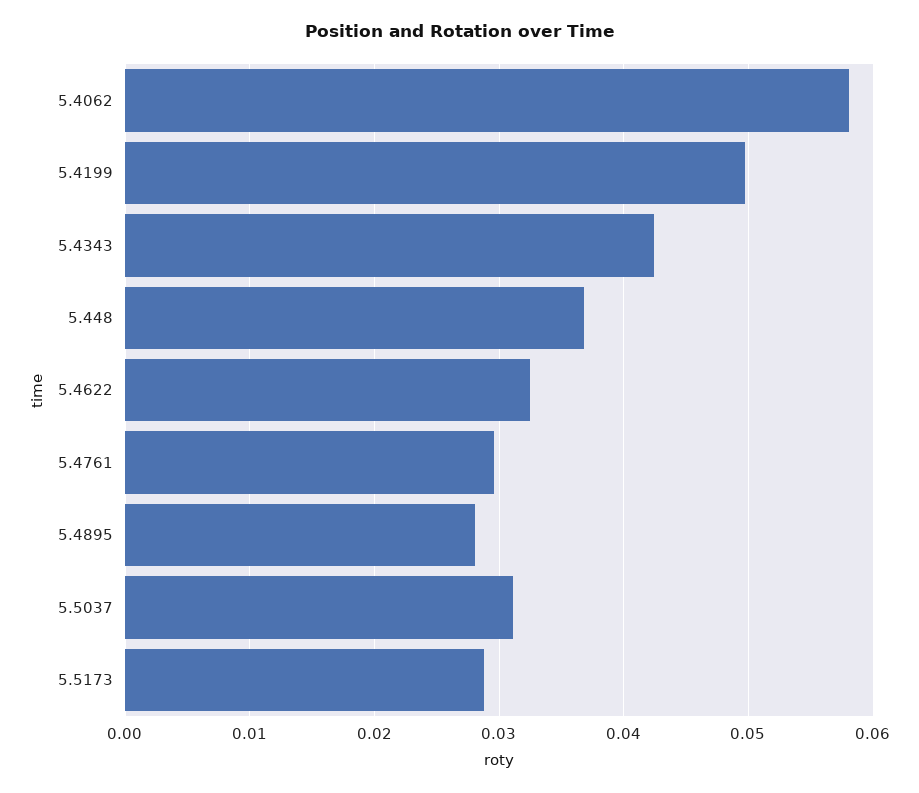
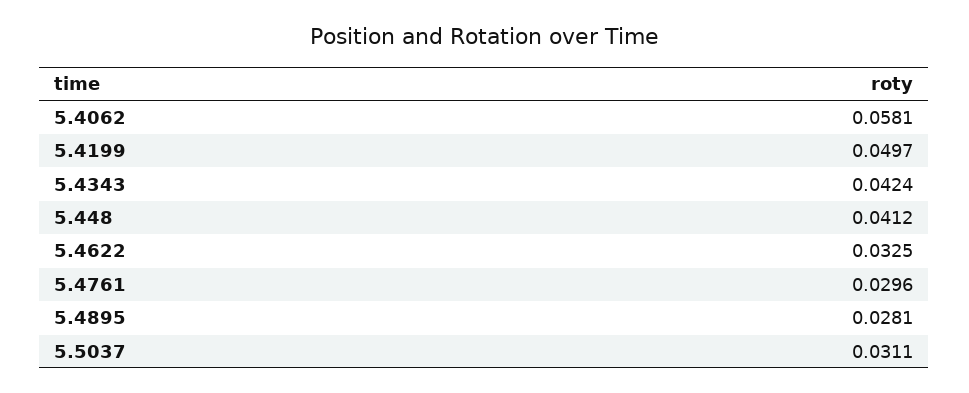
  {
    "5.4062": 0.0581,
    "5.4199": 0.0497,
    "5.4343": 0.0424,
-   "5.448": 0.037,
+   "5.448": 0.0412,
    "5.4622": 0.0325,
    "5.4761": 0.0296,
    "5.4895": 0.0281,
-   "5.5037": 0.0311,
+   "5.5037": 0.0311
-   "5.5173": 0.029
  }

